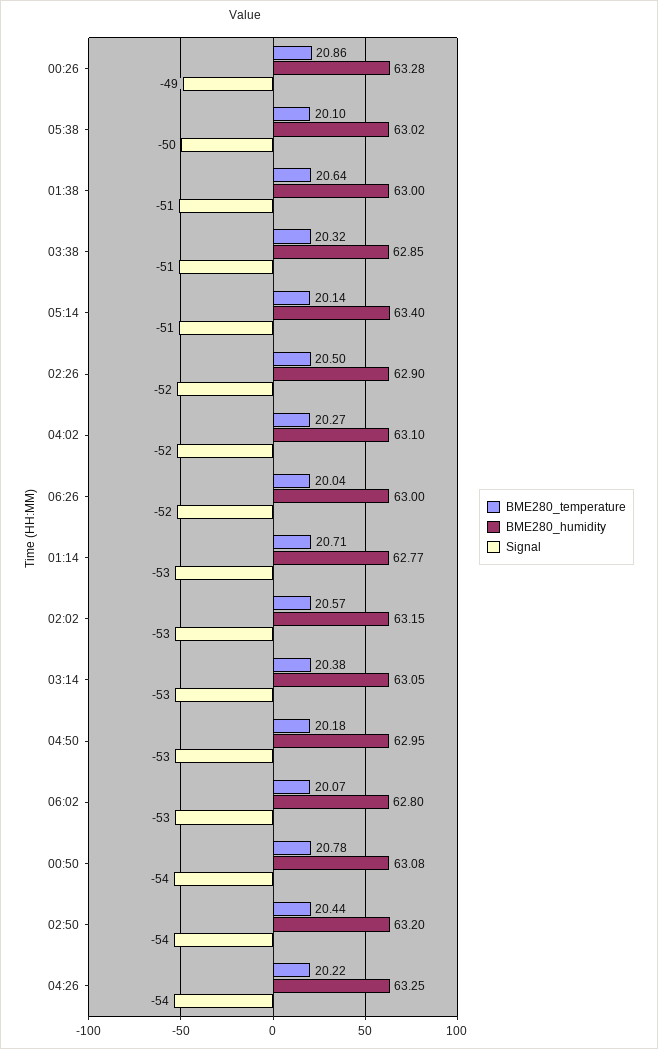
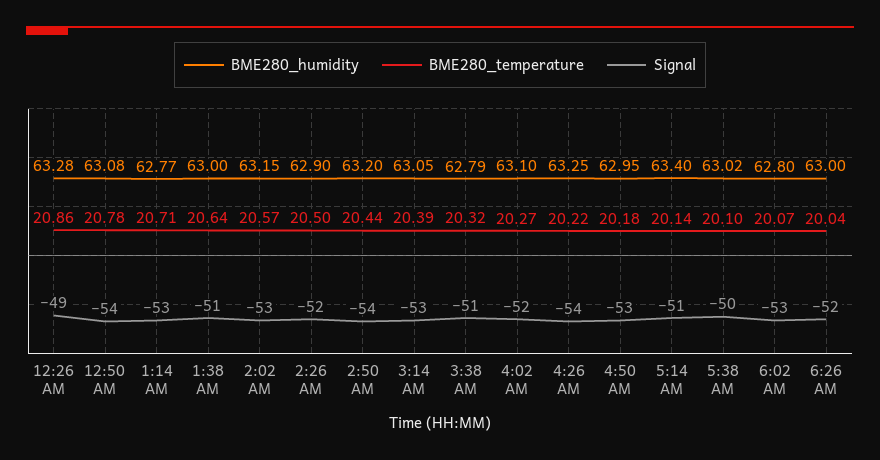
  {
    "BME280_temperature": {
      "00:26": 20.86,
      "05:38": 20.1,
      "01:38": 20.64,
      "03:38": 20.32,
      "05:14": 20.14,
      "02:26": 20.5,
      "04:02": 20.27,
      "06:26": 20.04,
      "01:14": 20.71,
      "02:02": 20.57,
-     "03:14": 20.38,
+     "03:14": 20.39,
      "04:50": 20.18,
      "06:02": 20.07,
      "00:50": 20.78,
      "02:50": 20.44,
      "04:26": 20.22
    },
    "BME280_humidity": {
      "00:26": 63.28,
      "05:38": 63.02,
      "01:38": 63,
-     "03:38": 62.85,
+     "03:38": 62.79,
      "05:14": 63.4,
      "02:26": 62.9,
      "04:02": 63.1,
      "06:26": 63,
      "01:14": 62.77,
      "02:02": 63.15,
      "03:14": 63.05,
      "04:50": 62.95,
      "06:02": 62.8,
      "00:50": 63.08,
      "02:50": 63.2,
      "04:26": 63.25
    },
    "Signal": {
      "00:26": -49,
      "05:38": -50,
      "01:38": -51,
      "03:38": -51,
      "05:14": -51,
      "02:26": -52,
      "04:02": -52,
      "06:26": -52,
      "01:14": -53,
      "02:02": -53,
      "03:14": -53,
      "04:50": -53,
      "06:02": -53,
      "00:50": -54,
      "02:50": -54,
      "04:26": -54
    }
  }

